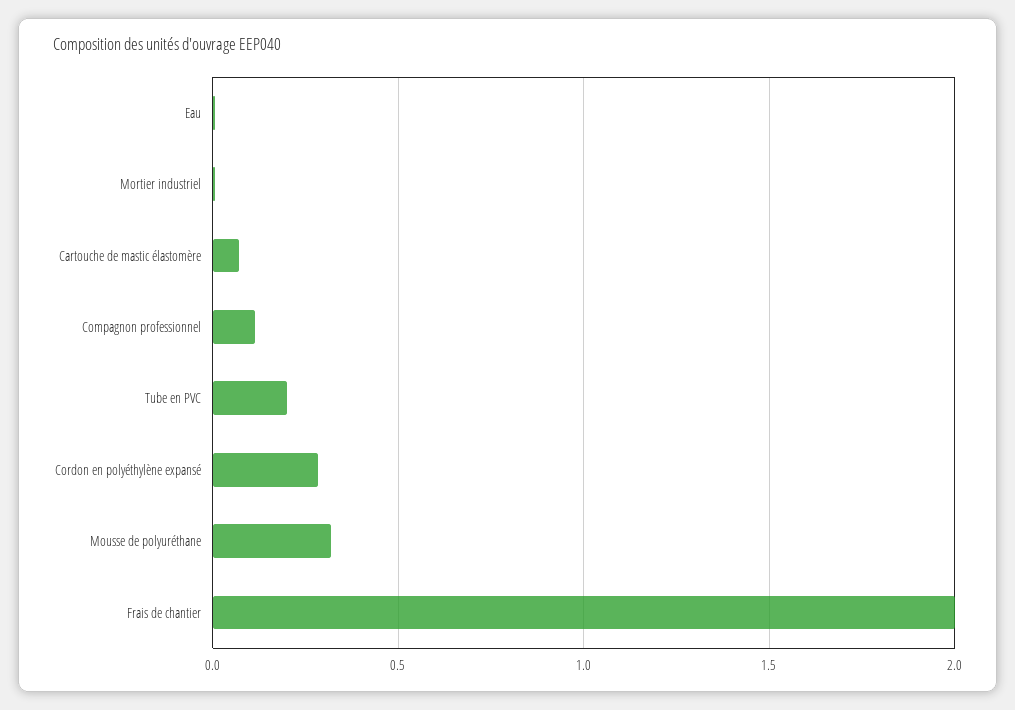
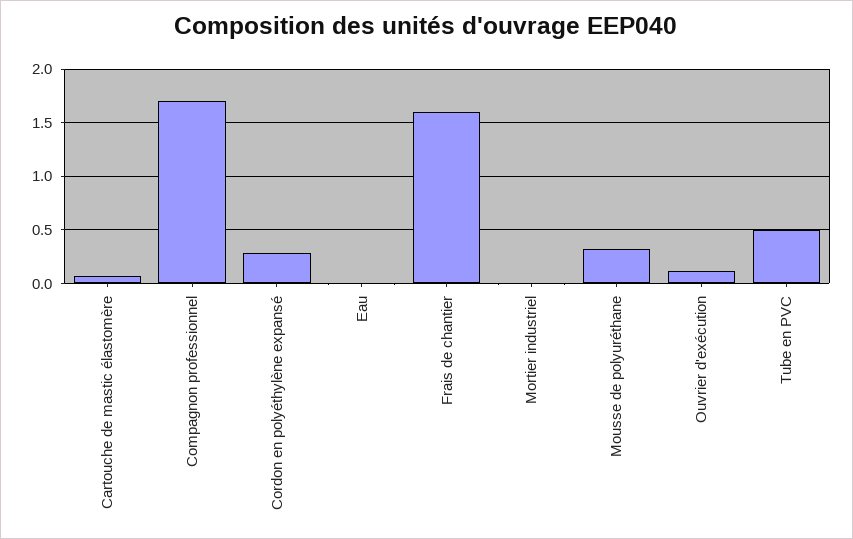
  {
    "Eau": 0,
    "Mortier industriel": 0,
    "Cartouche de mastic élastomère": 0.05,
-   "Compagnon professionnel": 0.1,
+   "Compagnon professionnel": 1.7,
-   "Tube en PVC": 0.2,
+   "Tube en PVC": 0.5,
    "Cordon en polyéthylène expansé": 0.3,
    "Mousse de polyuréthane": 0.3,
-   "Frais de chantier": 2
+   "Frais de chantier": 1.6,
+   "Ouvrier d'exécution": 0.1
  }

